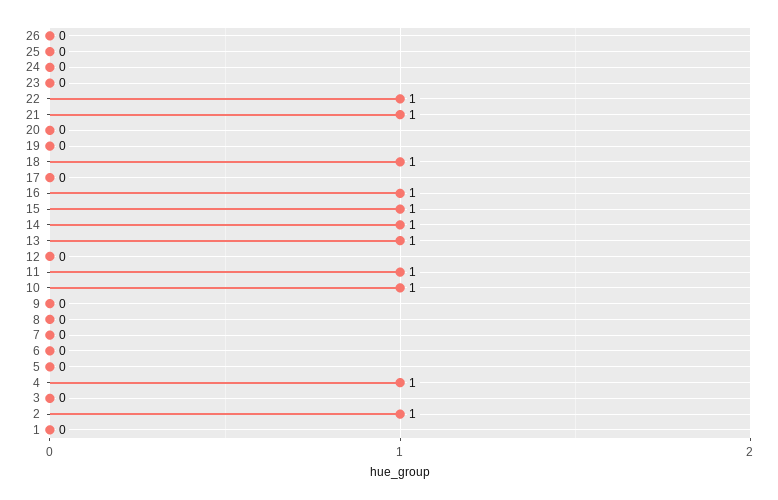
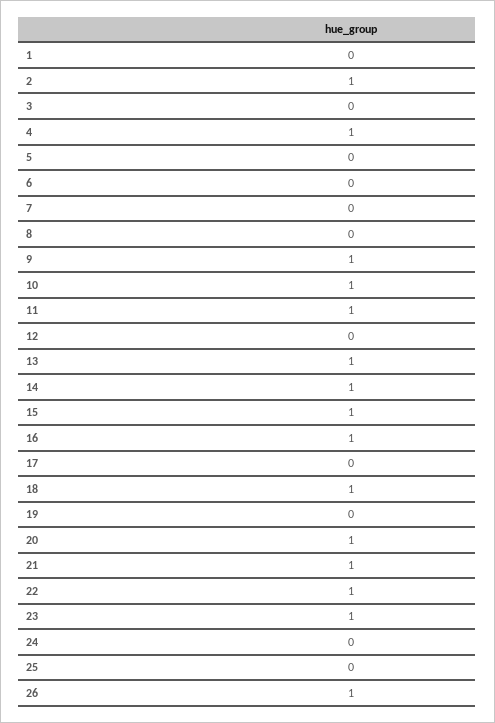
  {
-   "26": 0,
+   "26": 1,
    "25": 0,
    "24": 0,
-   "23": 0,
+   "23": 1,
    "22": 1,
    "21": 1,
-   "20": 0,
+   "20": 1,
    "19": 0,
    "18": 1,
    "17": 0,
    "16": 1,
    "15": 1,
    "14": 1,
    "13": 1,
    "12": 0,
    "11": 1,
    "10": 1,
-   "9": 0,
+   "9": 1,
    "8": 0,
    "7": 0,
    "6": 0,
    "5": 0,
    "4": 1,
    "3": 0,
    "2": 1,
    "1": 0
  }

